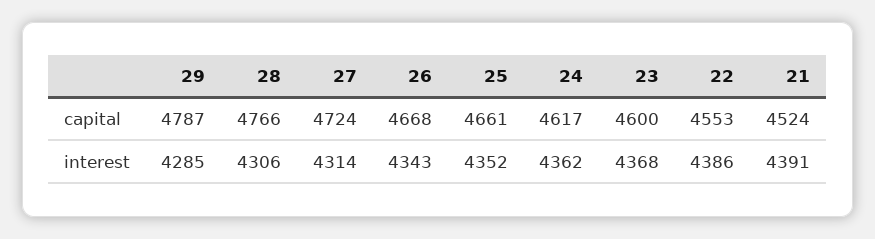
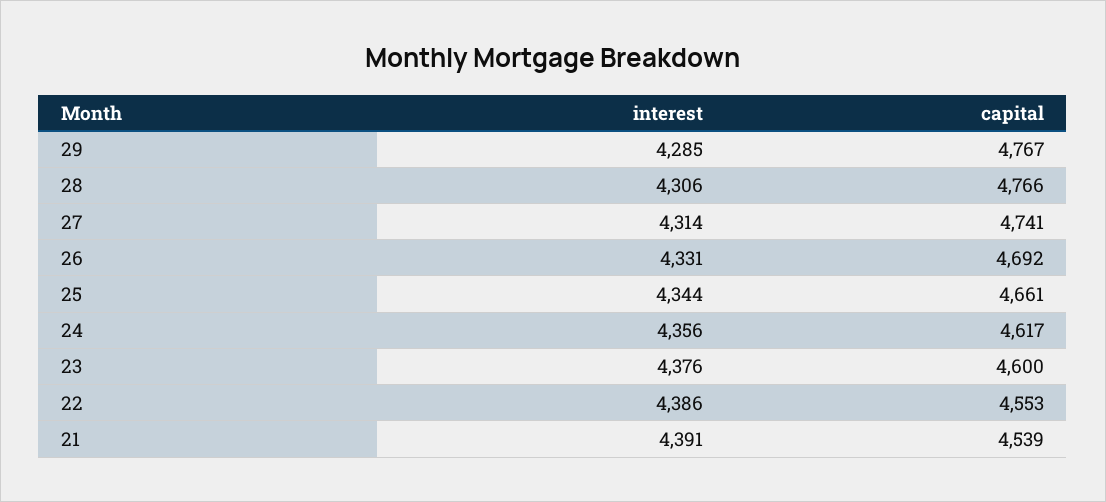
  {
    "29": {
-     "capital": 4787,
+     "capital": 4767,
      "interest": 4285
    },
    "28": {
      "capital": 4766,
      "interest": 4306
    },
    "27": {
-     "capital": 4724,
+     "capital": 4741,
      "interest": 4314
    },
    "26": {
-     "capital": 4668,
+     "capital": 4692,
-     "interest": 4343
+     "interest": 4331
    },
    "25": {
      "capital": 4661,
-     "interest": 4352
+     "interest": 4344
    },
    "24": {
      "capital": 4617,
-     "interest": 4362
+     "interest": 4356
    },
    "23": {
      "capital": 4600,
-     "interest": 4368
+     "interest": 4376
    },
    "22": {
      "capital": 4553,
      "interest": 4386
    },
    "21": {
-     "capital": 4524,
+     "capital": 4539,
      "interest": 4391
    }
  }

